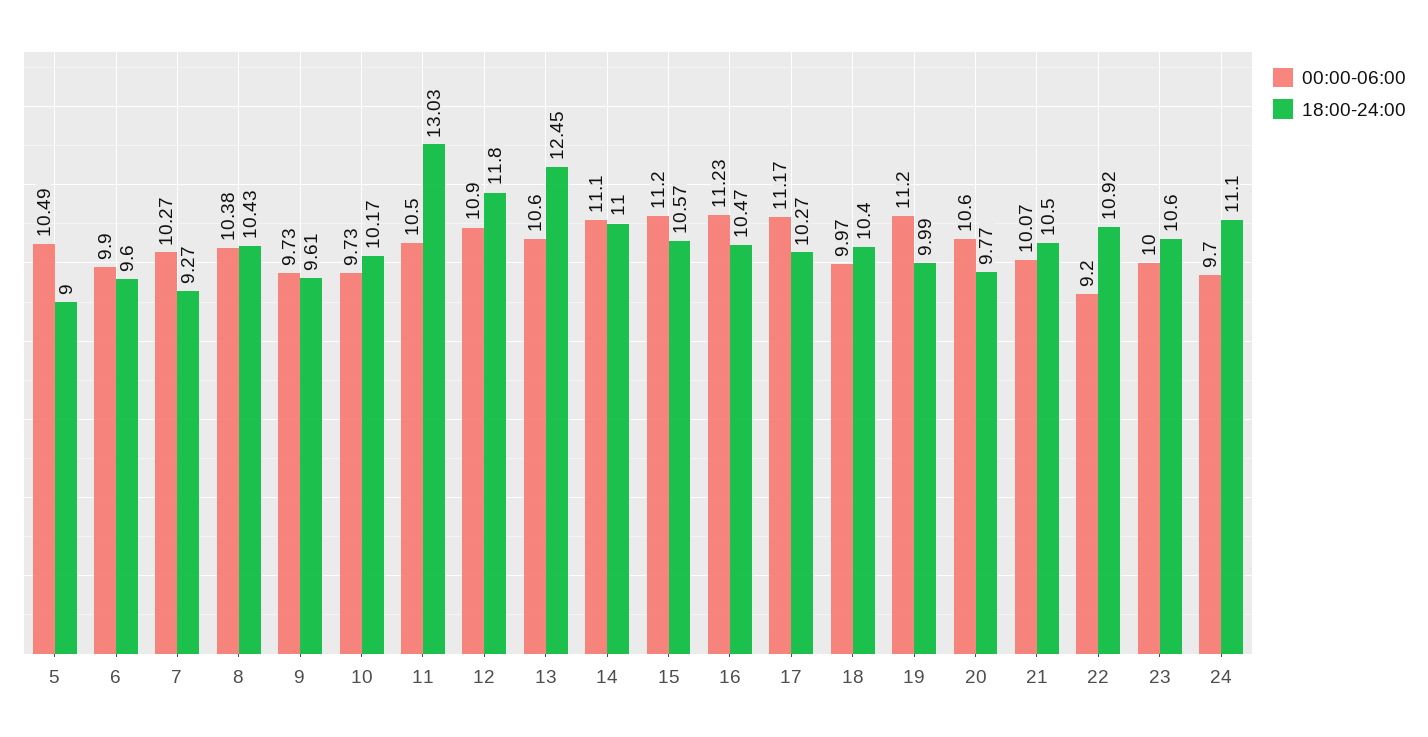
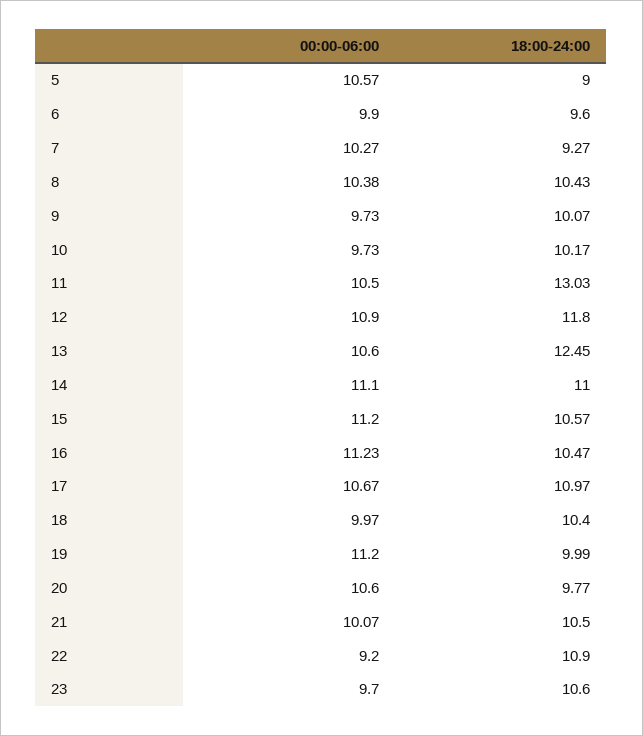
  {
    "00:00-06:00": {
-     "5": 10.49,
+     "5": 10.57,
      "6": 9.9,
      "7": 10.27,
      "8": 10.38,
      "9": 9.73,
      "10": 9.73,
      "11": 10.5,
      "12": 10.9,
      "13": 10.6,
      "14": 11.1,
      "15": 11.2,
      "16": 11.23,
-     "17": 11.17,
+     "17": 10.67,
      "18": 9.97,
      "19": 11.2,
      "20": 10.6,
      "21": 10.07,
      "22": 9.2,
-     "23": 10,
+     "23": 9.7
-     "24": 9.7
    },
    "18:00-24:00": {
      "5": 9,
      "6": 9.6,
      "7": 9.27,
      "8": 10.43,
-     "9": 9.61,
+     "9": 10.07,
      "10": 10.17,
      "11": 13.03,
      "12": 11.8,
      "13": 12.45,
      "14": 11,
      "15": 10.57,
      "16": 10.47,
-     "17": 10.27,
+     "17": 10.97,
      "18": 10.4,
      "19": 9.99,
      "20": 9.77,
      "21": 10.5,
-     "22": 10.92,
+     "22": 10.9,
-     "23": 10.6,
+     "23": 10.6
-     "24": 11.1
    }
  }

